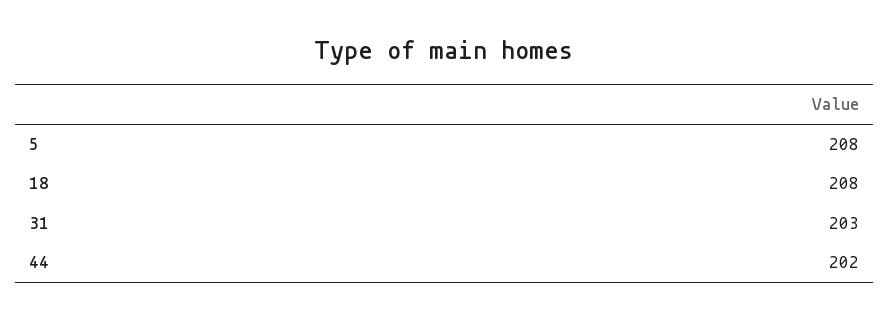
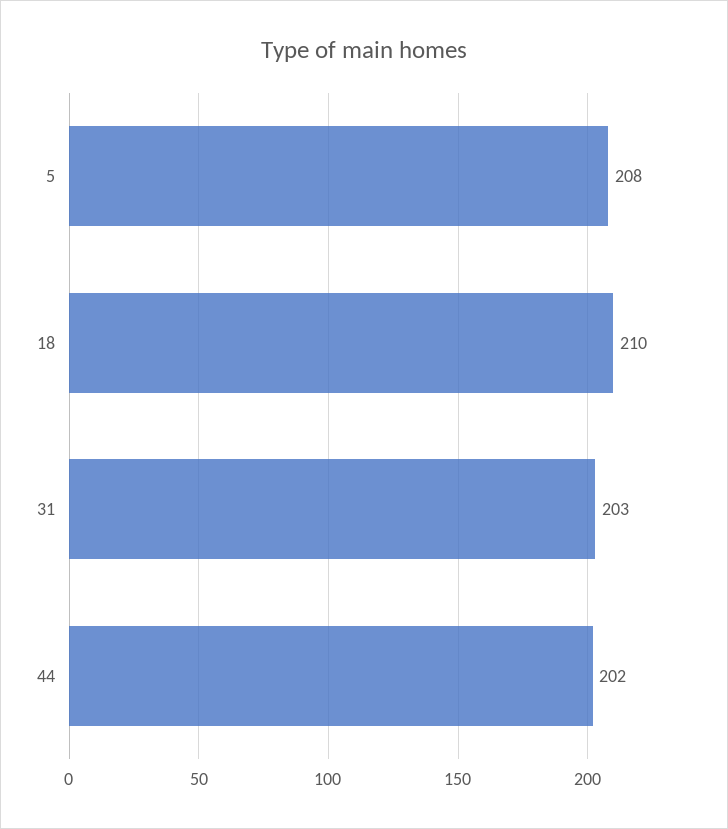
  {
    "5": 208,
-   "18": 208,
+   "18": 210,
    "31": 203,
    "44": 202
  }

